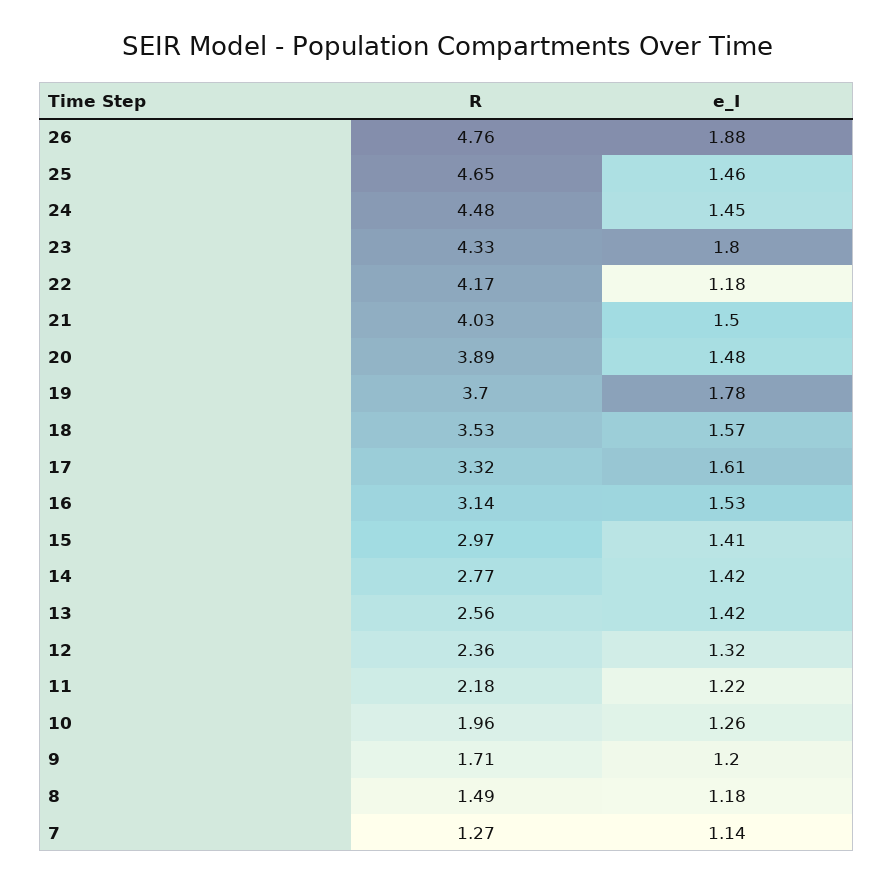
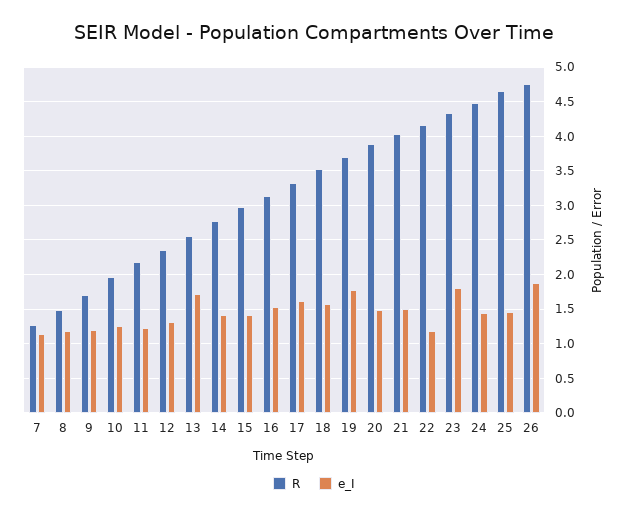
  {
    "R": {
      "26": 4.76,
      "25": 4.65,
      "24": 4.48,
      "23": 4.33,
      "22": 4.17,
      "21": 4.03,
      "20": 3.89,
      "19": 3.7,
      "18": 3.53,
      "17": 3.32,
      "16": 3.14,
      "15": 2.97,
      "14": 2.77,
      "13": 2.56,
      "12": 2.36,
      "11": 2.18,
      "10": 1.96,
      "9": 1.71,
      "8": 1.49,
      "7": 1.27
    },
    "e_I": {
      "26": 1.88,
      "25": 1.46,
      "24": 1.45,
      "23": 1.8,
      "22": 1.18,
      "21": 1.5,
      "20": 1.48,
      "19": 1.78,
      "18": 1.57,
      "17": 1.61,
      "16": 1.53,
      "15": 1.41,
      "14": 1.42,
-     "13": 1.42,
+     "13": 1.7,
      "12": 1.32,
      "11": 1.22,
      "10": 1.26,
      "9": 1.2,
      "8": 1.18,
      "7": 1.14
    }
  }

